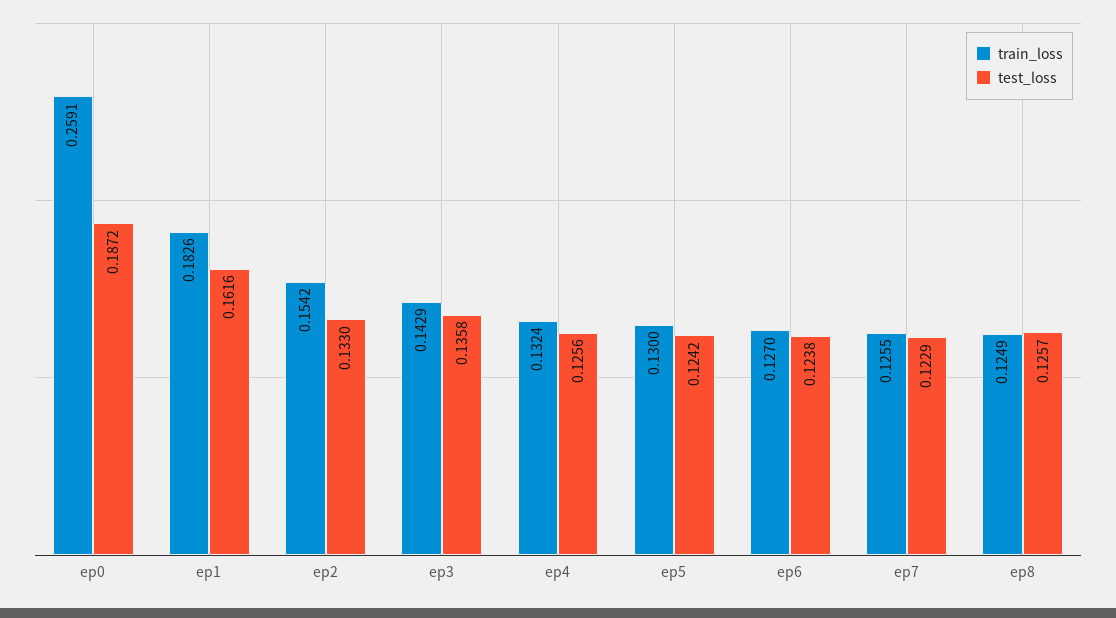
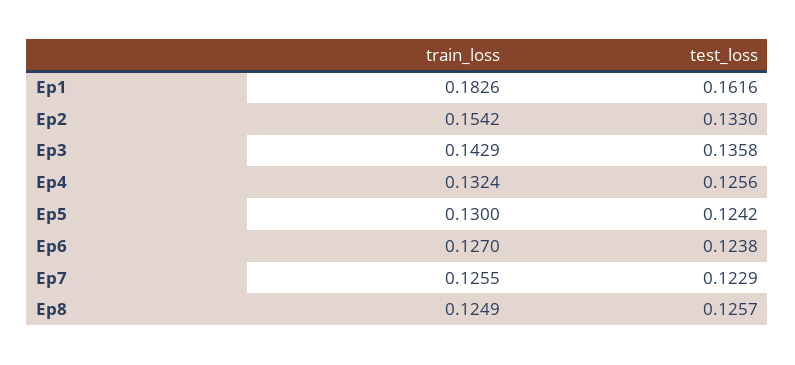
  {
    "train_loss": {
-     "ep0": 0.2591,
      "ep1": 0.1826,
      "ep2": 0.1542,
      "ep3": 0.1429,
      "ep4": 0.1324,
      "ep5": 0.13,
      "ep6": 0.127,
      "ep7": 0.1255,
      "ep8": 0.1249
    },
    "test_loss": {
-     "ep0": 0.1872,
      "ep1": 0.1616,
      "ep2": 0.133,
      "ep3": 0.1358,
      "ep4": 0.1256,
      "ep5": 0.1242,
      "ep6": 0.1238,
      "ep7": 0.1229,
      "ep8": 0.1257
    }
  }

